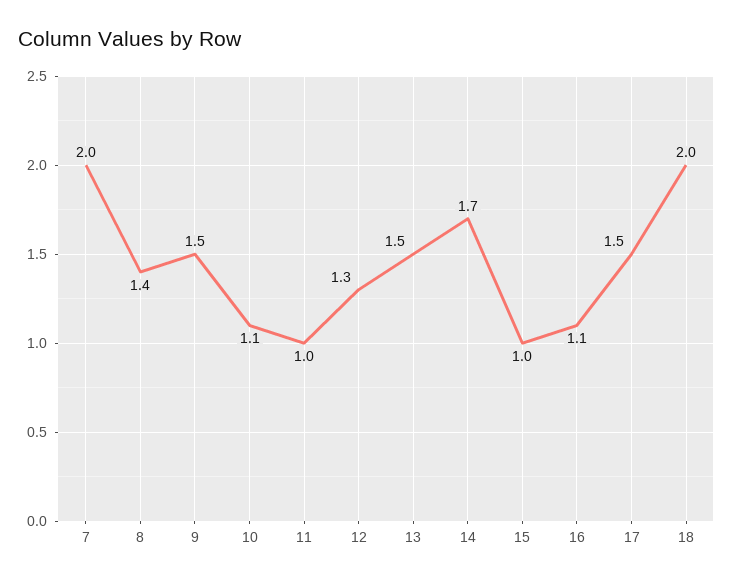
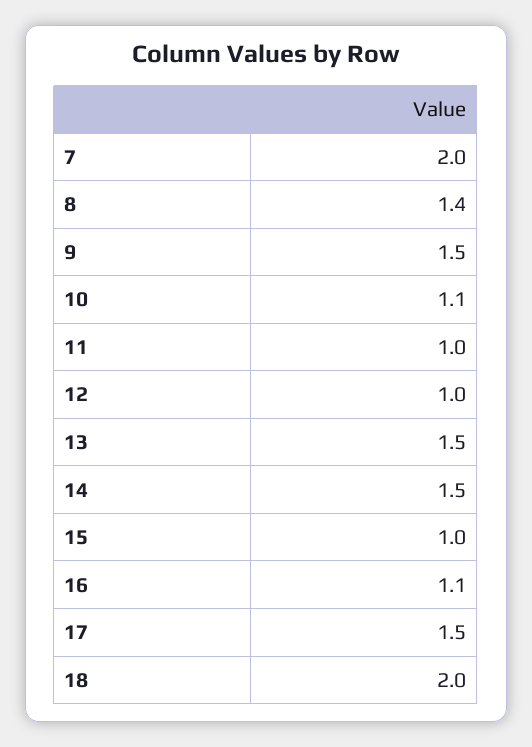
  {
    "7": 2,
    "8": 1.4,
    "9": 1.5,
    "10": 1.1,
    "11": 1,
-   "12": 1.3,
+   "12": 1,
    "13": 1.5,
-   "14": 1.7,
+   "14": 1.5,
    "15": 1,
    "16": 1.1,
    "17": 1.5,
    "18": 2
  }

